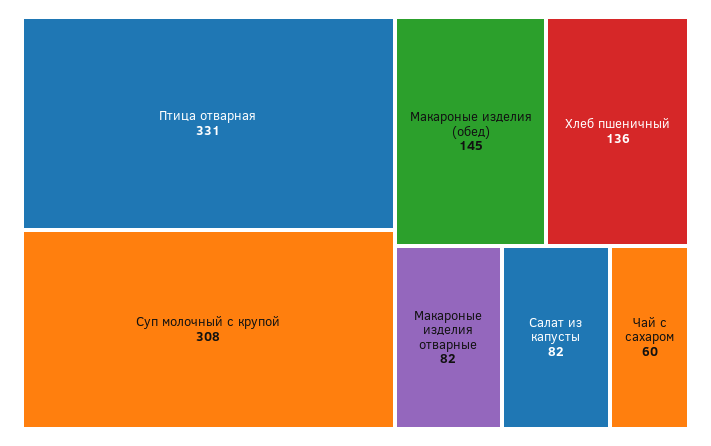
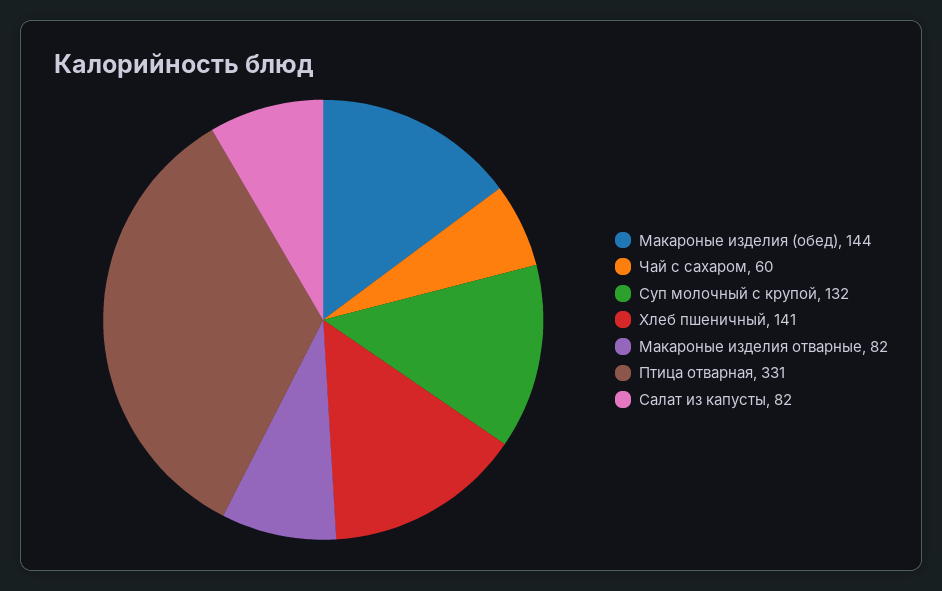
  {
    "Птица отварная": 331,
-   "Суп молочный с крупой": 308,
+   "Суп молочный с крупой": 132,
-   "Макароные изделия (обед)": 145,
+   "Макароные изделия (обед)": 144,
-   "Хлеб пшеничный": 136,
+   "Хлеб пшеничный": 141,
    "Макароные изделия отварные": 82,
    "Салат из капусты": 82,
    "Чай с сахаром": 60
  }

